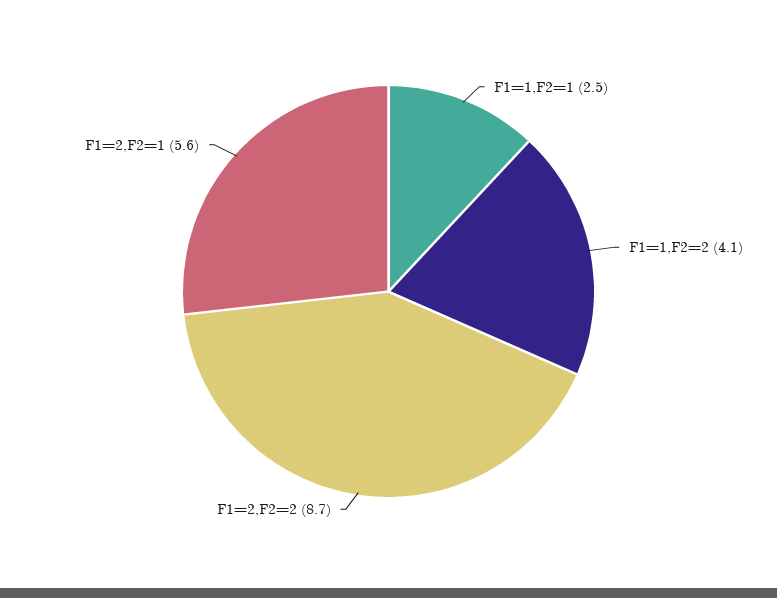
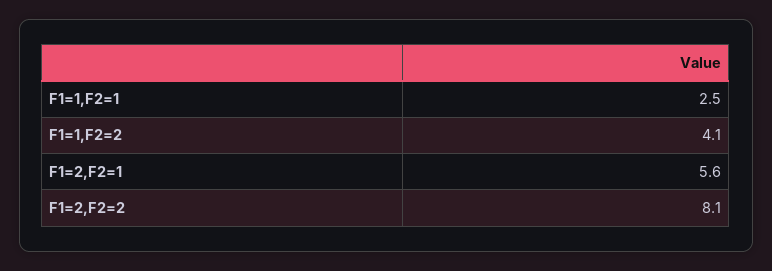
  {
    "F1=1,F2=1": 2.5,
    "F1=1,F2=2": 4.1,
-   "F1=2,F2=2": 8.7,
+   "F1=2,F2=2": 8.1,
    "F1=2,F2=1": 5.6
  }

